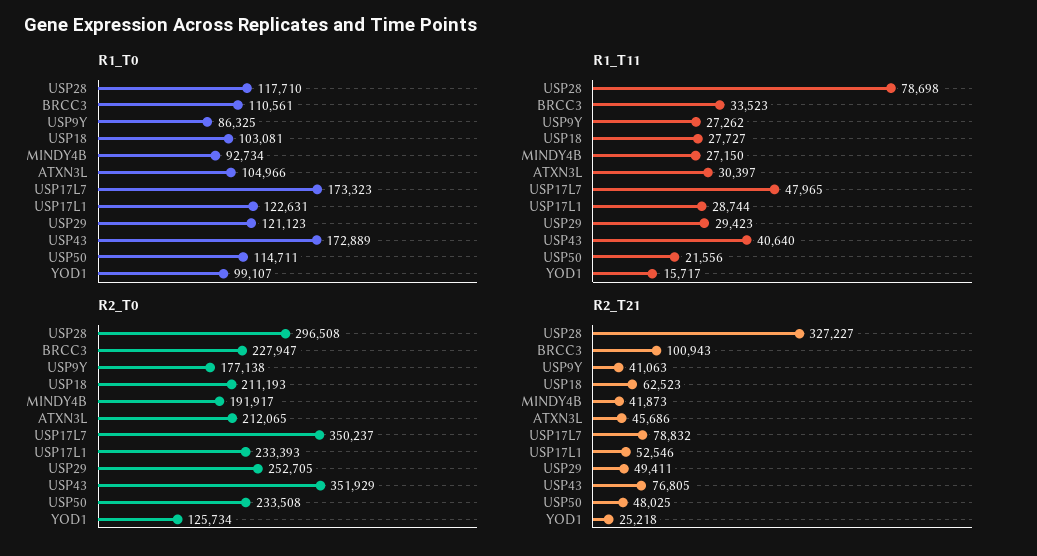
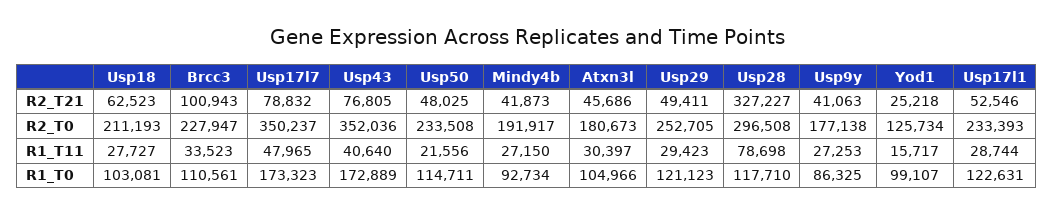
  {
    "R1_T0": {
      "USP28": 117710,
      "BRCC3": 110561,
      "USP9Y": 86325,
      "USP18": 103081,
      "MINDY4B": 92734,
      "ATXN3L": 104966,
      "USP17L7": 173323,
      "USP17L1": 122631,
      "USP29": 121123,
      "USP43": 172889,
      "USP50": 114711,
      "YOD1": 99107
    },
    "R1_T11": {
      "USP28": 78698,
      "BRCC3": 33523,
-     "USP9Y": 27262,
+     "USP9Y": 27253,
      "USP18": 27727,
      "MINDY4B": 27150,
      "ATXN3L": 30397,
      "USP17L7": 47965,
      "USP17L1": 28744,
      "USP29": 29423,
      "USP43": 40640,
      "USP50": 21556,
      "YOD1": 15717
    },
    "R2_T0": {
      "USP28": 296508,
      "BRCC3": 227947,
      "USP9Y": 177138,
      "USP18": 211193,
      "MINDY4B": 191917,
-     "ATXN3L": 212065,
+     "ATXN3L": 180673,
      "USP17L7": 350237,
      "USP17L1": 233393,
      "USP29": 252705,
-     "USP43": 351929,
+     "USP43": 352036,
      "USP50": 233508,
      "YOD1": 125734
    },
    "R2_T21": {
      "USP28": 327227,
      "BRCC3": 100943,
      "USP9Y": 41063,
      "USP18": 62523,
      "MINDY4B": 41873,
      "ATXN3L": 45686,
      "USP17L7": 78832,
      "USP17L1": 52546,
      "USP29": 49411,
      "USP43": 76805,
      "USP50": 48025,
      "YOD1": 25218
    }
  }

